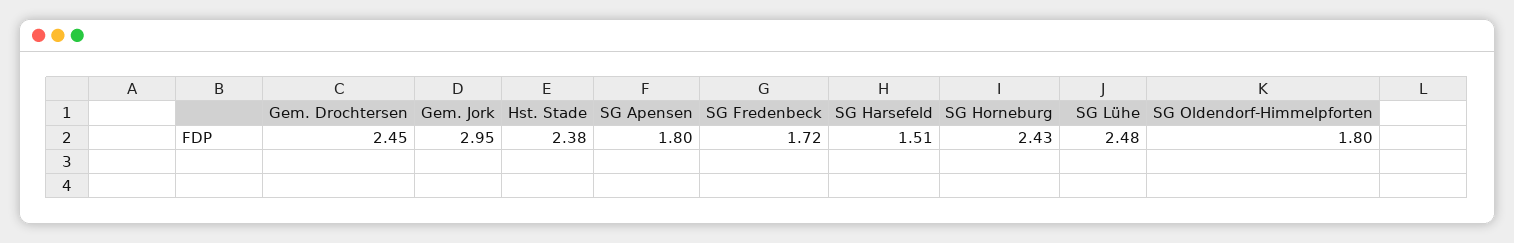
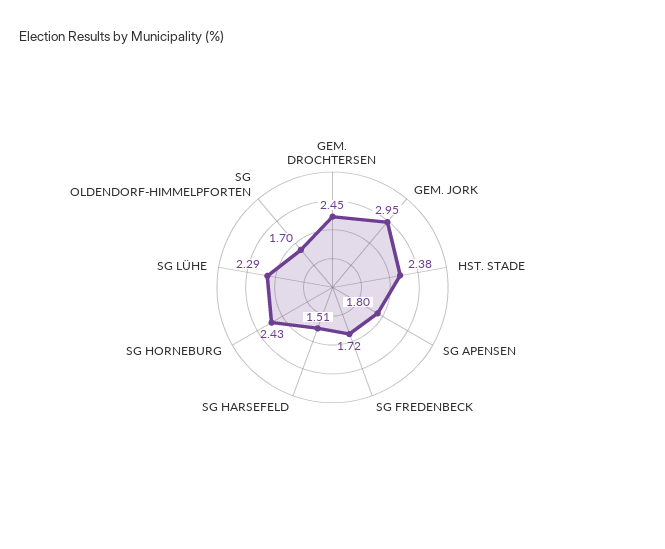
  {
    "Gem. Drochtersen": 2.45,
    "Gem. Jork": 2.95,
    "Hst. Stade": 2.38,
    "SG Apensen": 1.8,
    "SG Fredenbeck": 1.72,
    "SG Harsefeld": 1.51,
    "SG Horneburg": 2.43,
-   "SG Lühe": 2.48,
+   "SG Lühe": 2.29,
-   "SG Oldendorf-Himmelpforten": 1.8
+   "SG Oldendorf-Himmelpforten": 1.7
  }

